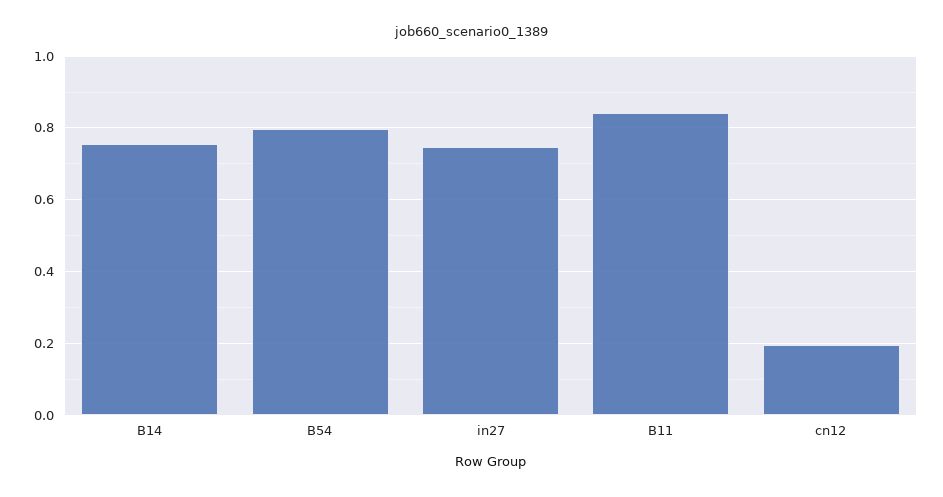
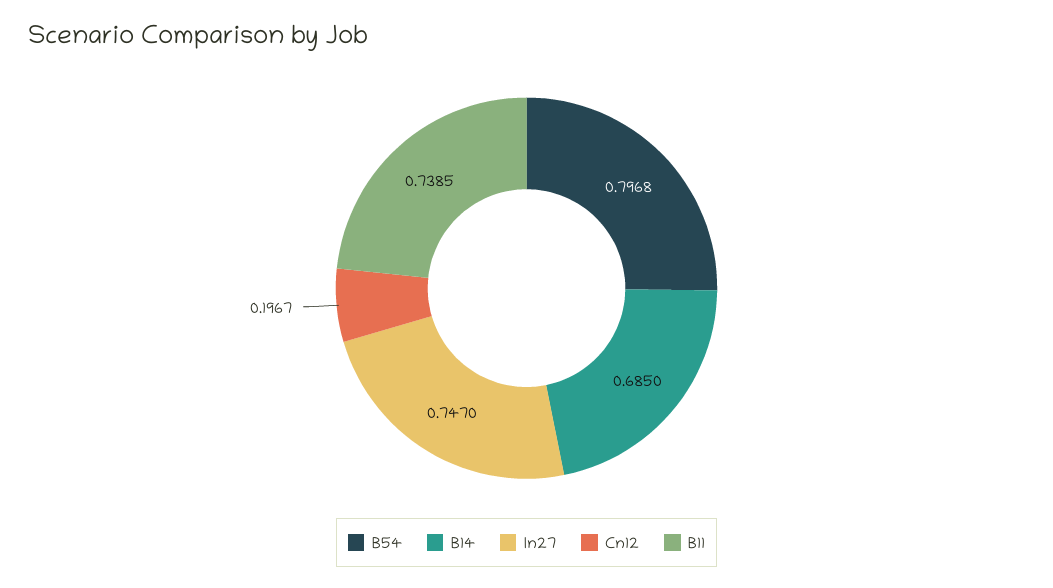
  {
-   "B14": 0.76,
+   "B14": 0.685,
    "B54": 0.7968,
    "in27": 0.747,
-   "B11": 0.84,
+   "B11": 0.7385,
    "cn12": 0.1967
  }

